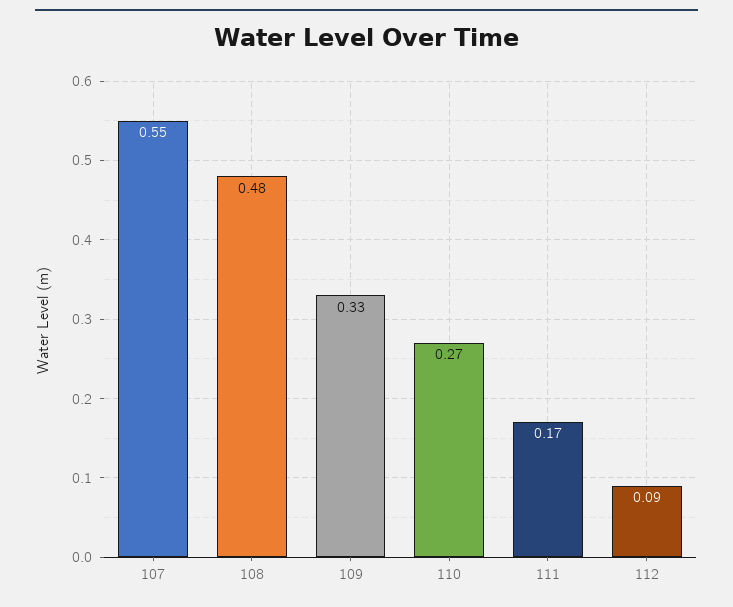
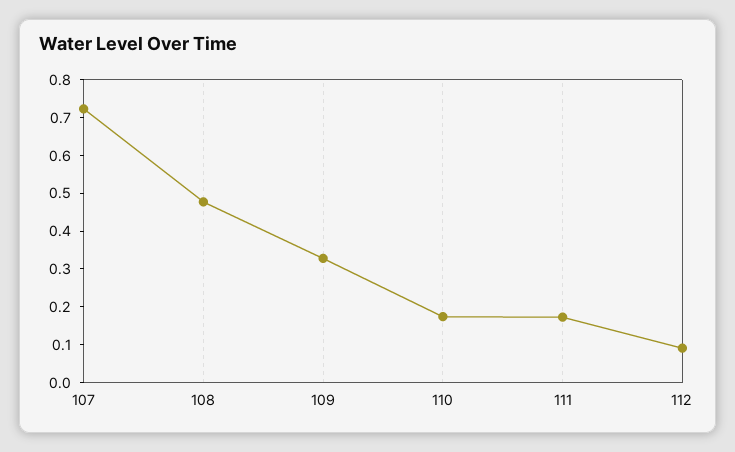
  {
-   "107": 0.55,
+   "107": 0.725,
    "108": 0.48,
    "109": 0.33,
-   "110": 0.27,
+   "110": 0.175,
    "111": 0.17,
    "112": 0.09
  }

